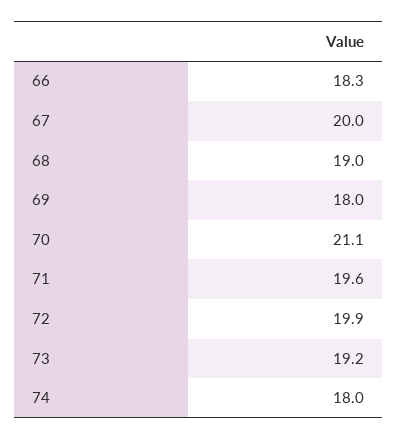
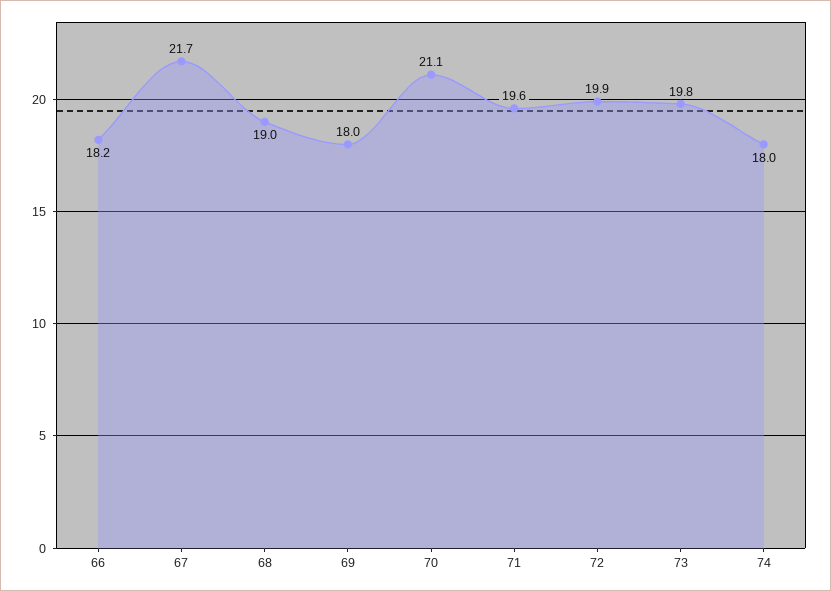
  {
-   "66": 18.3,
+   "66": 18.2,
-   "67": 20,
+   "67": 21.7,
    "68": 19,
    "69": 18,
    "70": 21.1,
    "71": 19.6,
    "72": 19.9,
-   "73": 19.2,
+   "73": 19.8,
    "74": 18
  }

